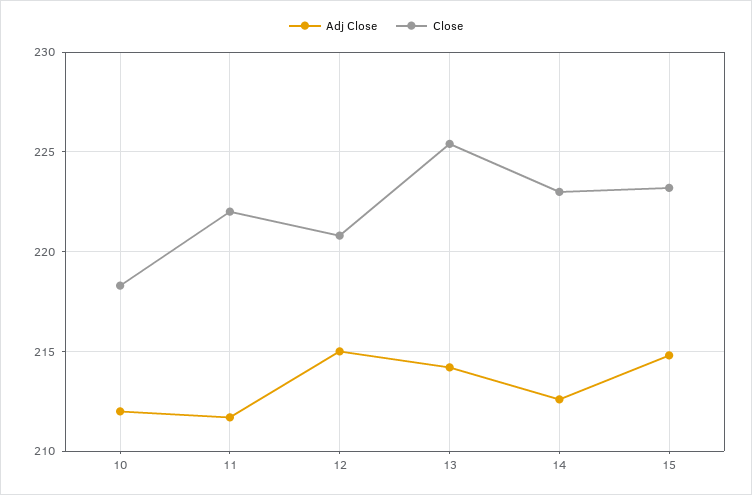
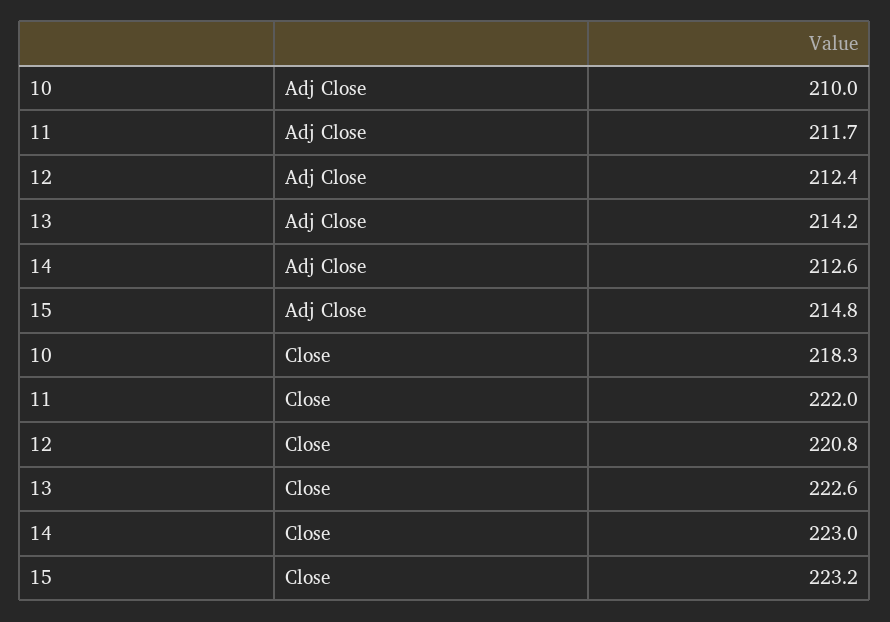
  {
    "Adj Close": {
-     "10": 212,
+     "10": 210,
      "11": 211.7,
-     "12": 215,
+     "12": 212.4,
      "13": 214.2,
      "14": 212.6,
      "15": 214.8
    },
    "Close": {
      "10": 218.3,
      "11": 222,
      "12": 220.8,
-     "13": 225.5,
+     "13": 222.6,
      "14": 223,
      "15": 223.2
    }
  }

